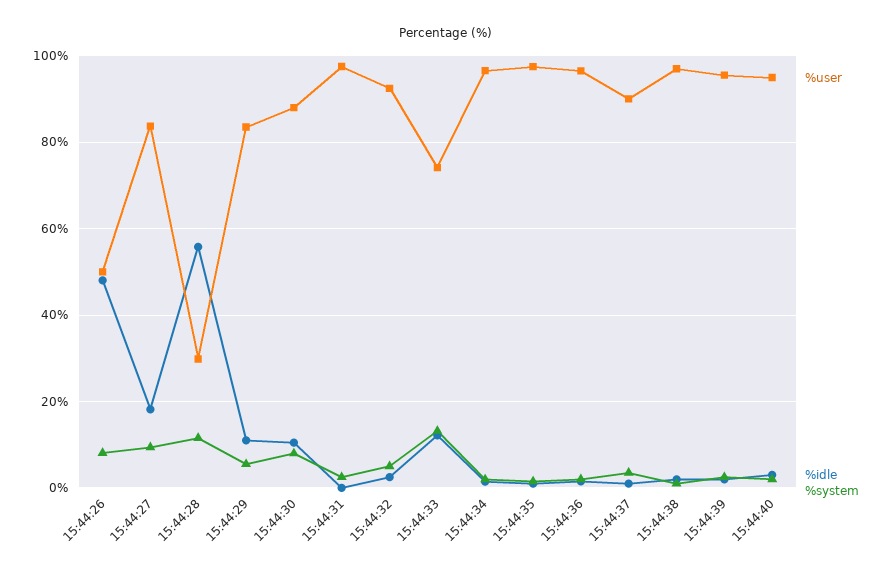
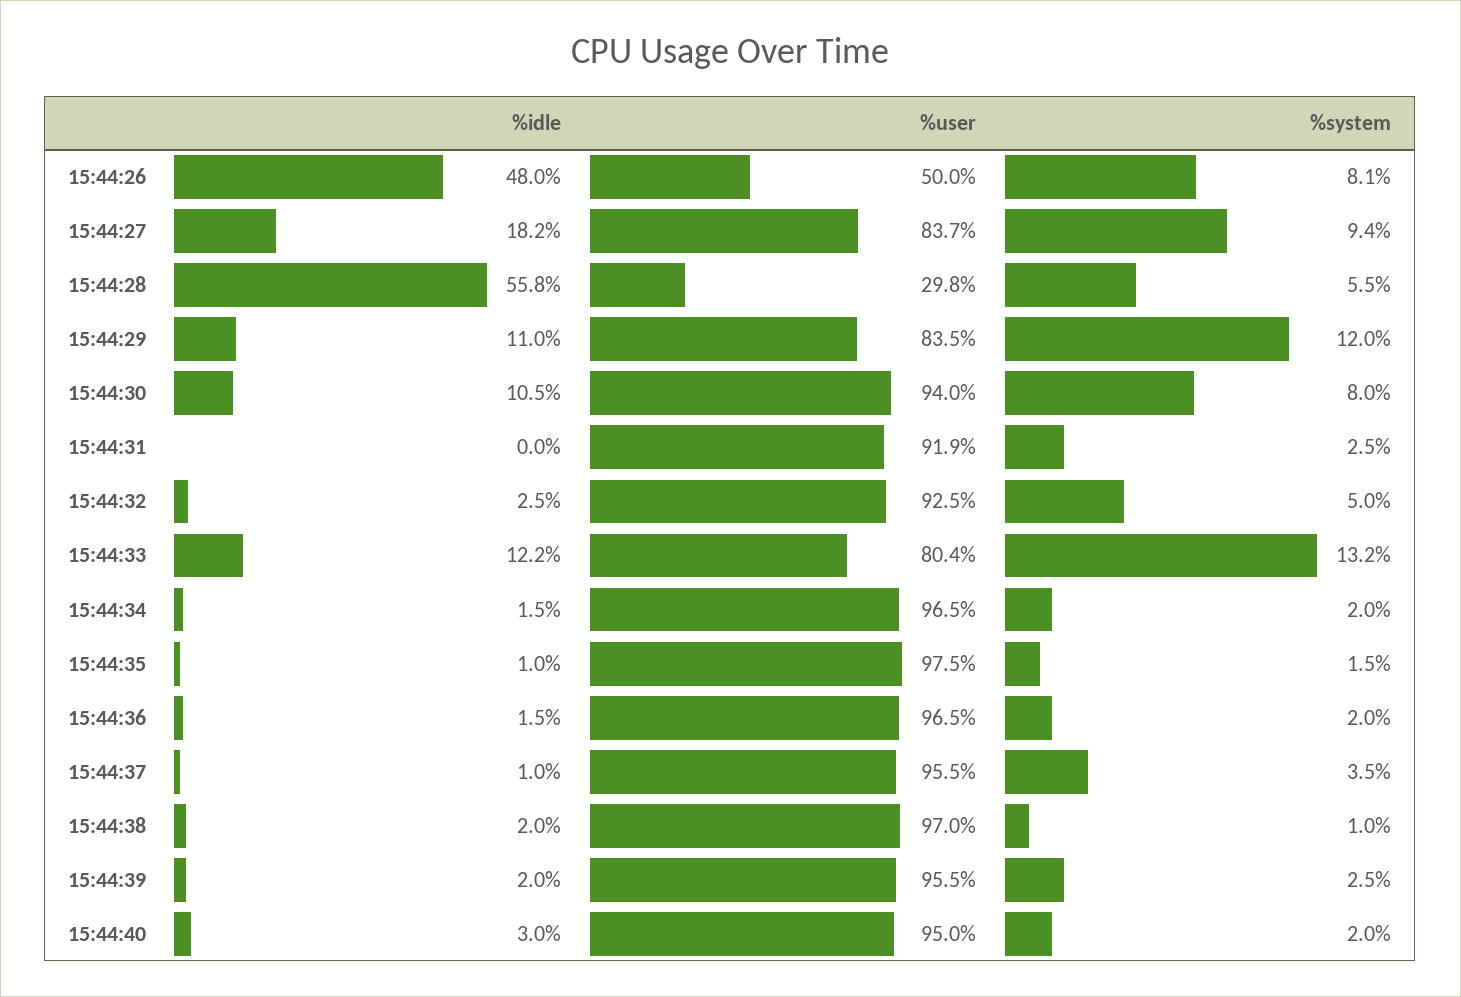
  {
    "%user": {
      "15:44:26": 50,
      "15:44:27": 83.7,
      "15:44:28": 29.8,
      "15:44:29": 83.5,
-     "15:44:30": 88,
+     "15:44:30": 94,
-     "15:44:31": 98,
+     "15:44:31": 91.9,
      "15:44:32": 92.5,
-     "15:44:33": 74,
+     "15:44:33": 80.4,
      "15:44:34": 96.5,
      "15:44:35": 97.5,
      "15:44:36": 96.5,
-     "15:44:37": 90,
+     "15:44:37": 95.5,
      "15:44:38": 97,
      "15:44:39": 95.5,
      "15:44:40": 95
    },
    "%idle": {
      "15:44:26": 48,
      "15:44:27": 18.2,
      "15:44:28": 55.8,
      "15:44:29": 11,
      "15:44:30": 10.5,
      "15:44:31": 0,
      "15:44:32": 2.5,
      "15:44:33": 12.2,
      "15:44:34": 1.5,
      "15:44:35": 1,
      "15:44:36": 1.5,
      "15:44:37": 1,
      "15:44:38": 2,
      "15:44:39": 2,
      "15:44:40": 3
    },
    "%system": {
      "15:44:26": 8.1,
      "15:44:27": 9.4,
-     "15:44:28": 12,
+     "15:44:28": 5.5,
-     "15:44:29": 6,
+     "15:44:29": 12,
      "15:44:30": 8,
      "15:44:31": 2.5,
      "15:44:32": 5,
      "15:44:33": 13.2,
      "15:44:34": 2,
      "15:44:35": 1.5,
      "15:44:36": 2,
      "15:44:37": 3.5,
      "15:44:38": 1,
      "15:44:39": 2.5,
      "15:44:40": 2
    }
  }

